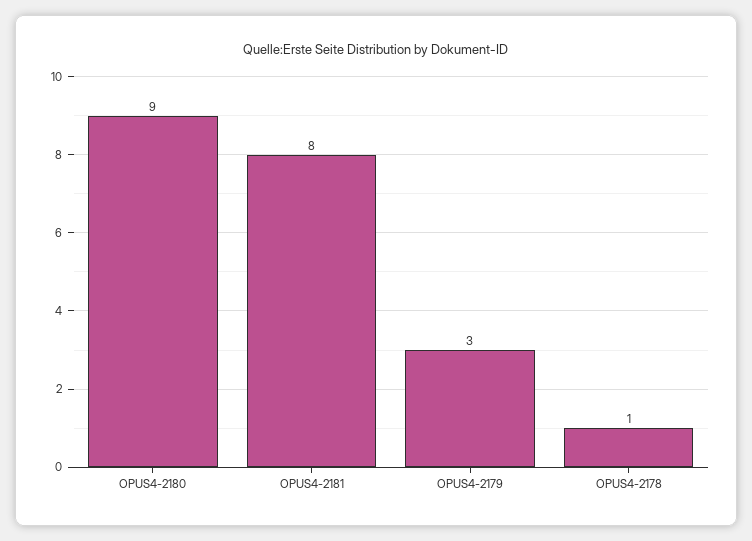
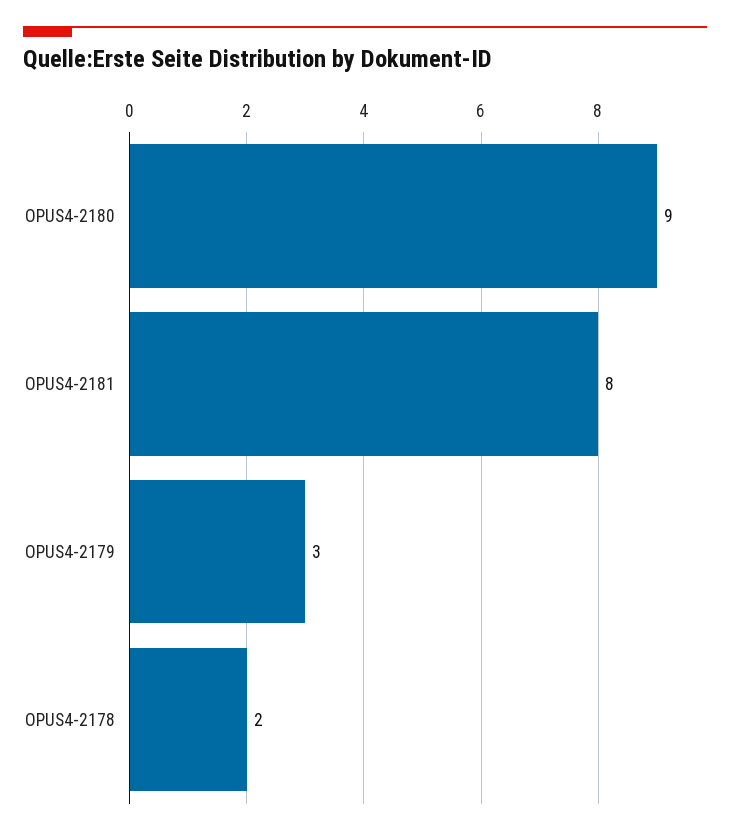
  {
    "OPUS4-2180": 9,
    "OPUS4-2181": 8,
    "OPUS4-2179": 3,
-   "OPUS4-2178": 1
+   "OPUS4-2178": 2
  }

